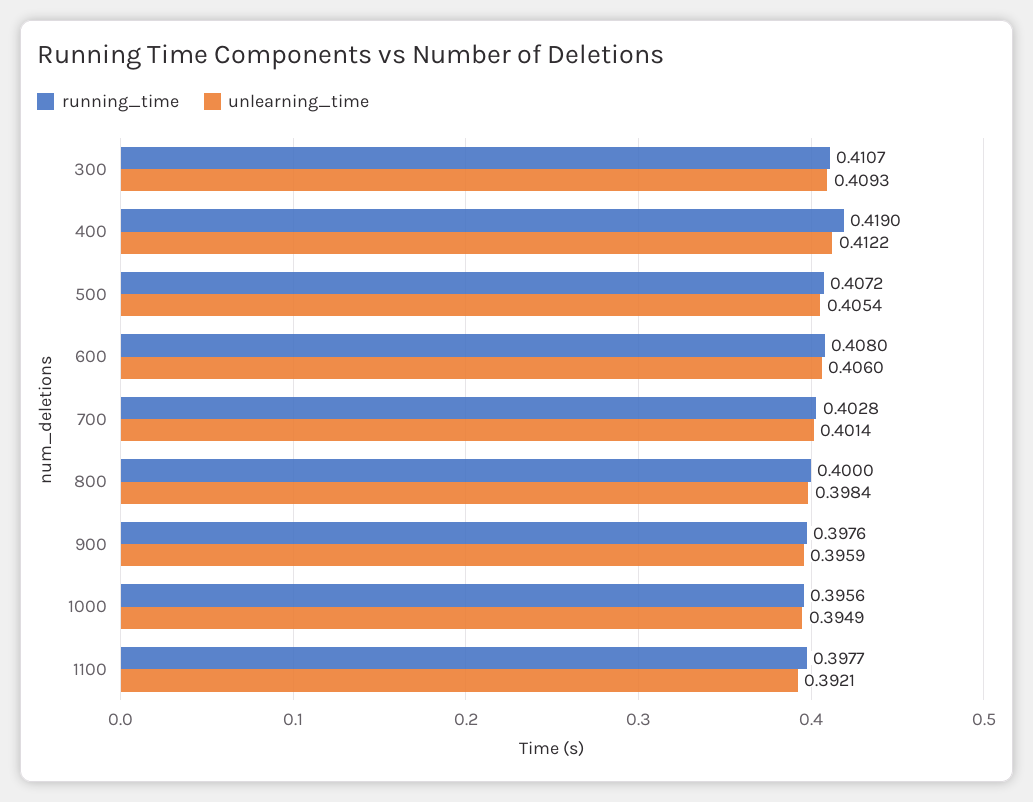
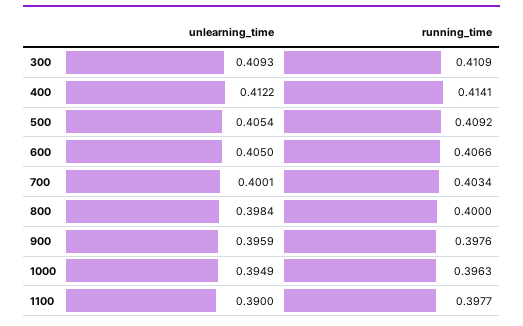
  {
    "running_time": {
-     "300": 0.4107,
+     "300": 0.4109,
-     "400": 0.419,
+     "400": 0.4141,
-     "500": 0.4072,
+     "500": 0.4092,
-     "600": 0.408,
+     "600": 0.4066,
-     "700": 0.4028,
+     "700": 0.4034,
      "800": 0.4,
      "900": 0.3976,
-     "1000": 0.3956,
+     "1000": 0.3963,
      "1100": 0.3977
    },
    "unlearning_time": {
      "300": 0.4093,
      "400": 0.4122,
      "500": 0.4054,
-     "600": 0.406,
+     "600": 0.405,
-     "700": 0.4014,
+     "700": 0.4001,
      "800": 0.3984,
      "900": 0.3959,
      "1000": 0.3949,
-     "1100": 0.3921
+     "1100": 0.39
    }
  }

